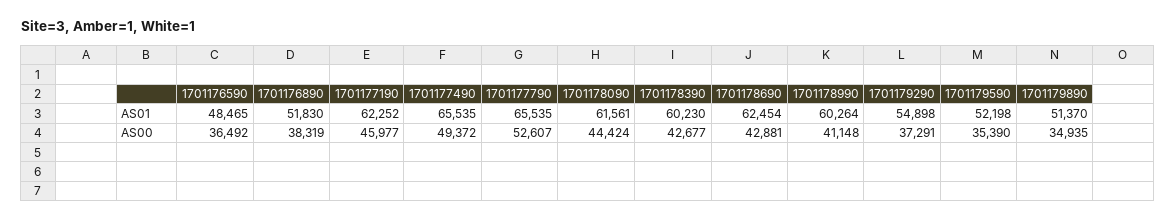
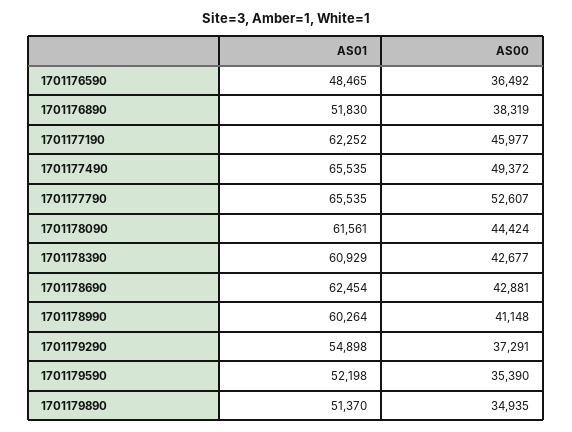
  {
    "1701176590": {
      "AS01": 48465,
      "AS00": 36492
    },
    "1701176890": {
      "AS01": 51830,
      "AS00": 38319
    },
    "1701177190": {
      "AS01": 62252,
      "AS00": 45977
    },
    "1701177490": {
      "AS01": 65535,
      "AS00": 49372
    },
    "1701177790": {
      "AS01": 65535,
      "AS00": 52607
    },
    "1701178090": {
      "AS01": 61561,
      "AS00": 44424
    },
    "1701178390": {
-     "AS01": 60230,
+     "AS01": 60929,
      "AS00": 42677
    },
    "1701178690": {
      "AS01": 62454,
      "AS00": 42881
    },
    "1701178990": {
      "AS01": 60264,
      "AS00": 41148
    },
    "1701179290": {
      "AS01": 54898,
      "AS00": 37291
    },
    "1701179590": {
      "AS01": 52198,
      "AS00": 35390
    },
    "1701179890": {
      "AS01": 51370,
      "AS00": 34935
    }
  }

